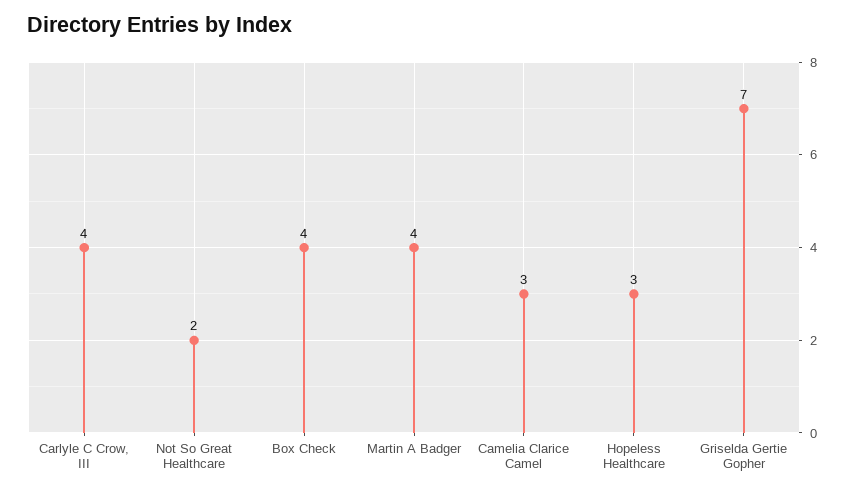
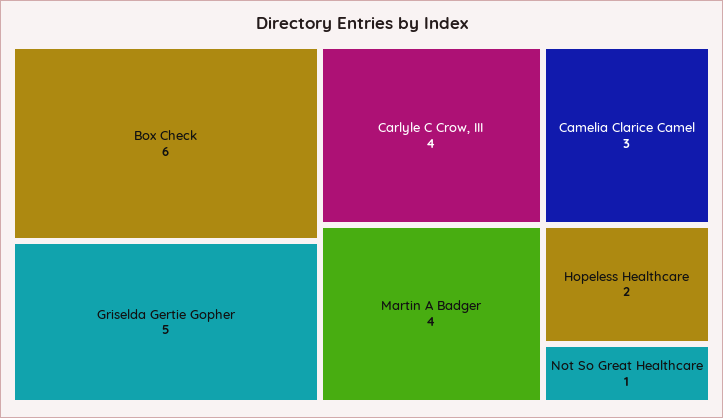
  {
    "Carlyle C Crow, III": 4,
-   "Not So Great Healthcare": 2,
+   "Not So Great Healthcare": 1,
-   "Box Check": 4,
+   "Box Check": 6,
    "Martin A Badger": 4,
    "Camelia Clarice Camel": 3,
-   "Hopeless Healthcare": 3,
+   "Hopeless Healthcare": 2,
-   "Griselda Gertie Gopher": 7
+   "Griselda Gertie Gopher": 5
  }

